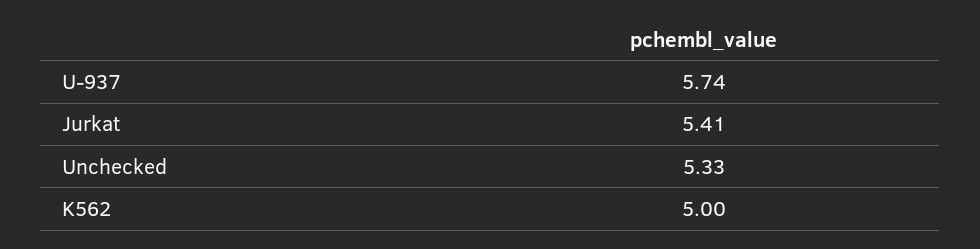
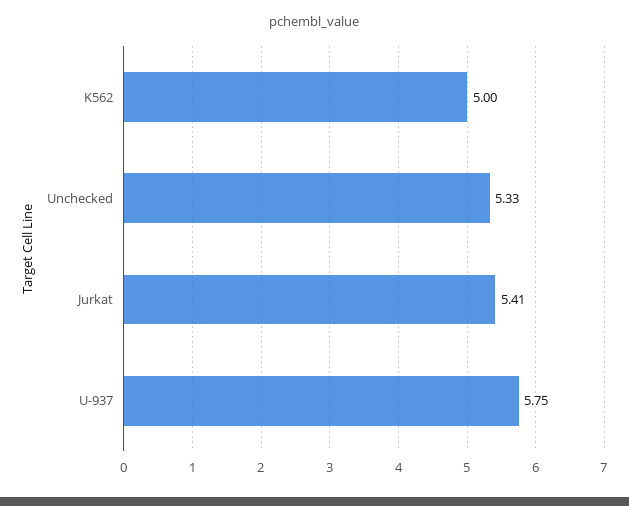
  {
-   "U-937": 5.74,
+   "U-937": 5.75,
    "Jurkat": 5.41,
    "Unchecked": 5.33,
    "K562": 5
  }

